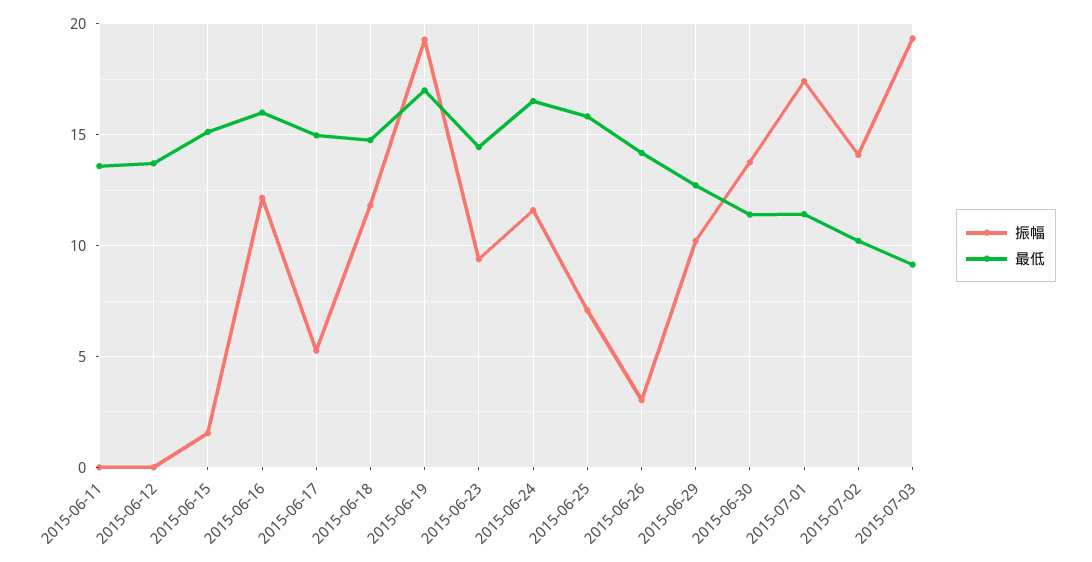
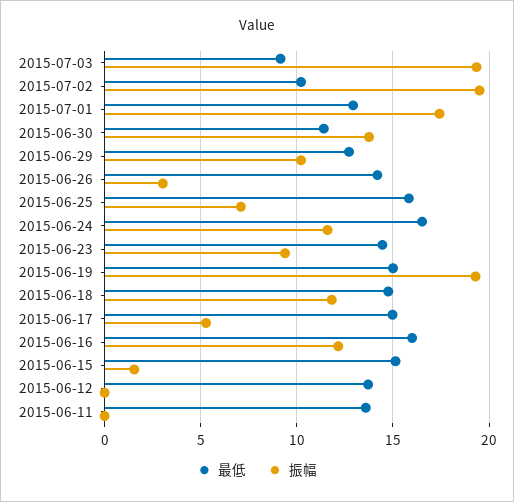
  {
    "振幅": {
      "2015-06-11": 0,
      "2015-06-12": 0,
      "2015-06-15": 1.5,
      "2015-06-16": 12,
      "2015-06-17": 5.5,
      "2015-06-18": 12,
      "2015-06-19": 19.5,
      "2015-06-23": 9.5,
      "2015-06-24": 11.5,
      "2015-06-25": 7,
      "2015-06-26": 3,
      "2015-06-29": 10,
      "2015-06-30": 14,
      "2015-07-01": 17.5,
-     "2015-07-02": 14,
+     "2015-07-02": 19.5,
      "2015-07-03": 19.5
    },
    "最低": {
      "2015-06-11": 13.5,
      "2015-06-12": 13.5,
      "2015-06-15": 15,
      "2015-06-16": 16,
      "2015-06-17": 15,
      "2015-06-18": 15,
-     "2015-06-19": 17,
+     "2015-06-19": 15,
      "2015-06-23": 14.5,
      "2015-06-24": 16.5,
      "2015-06-25": 16,
      "2015-06-26": 14,
      "2015-06-29": 12.5,
      "2015-06-30": 11.5,
-     "2015-07-01": 11.5,
+     "2015-07-01": 13,
      "2015-07-02": 10,
      "2015-07-03": 9
    }
  }

